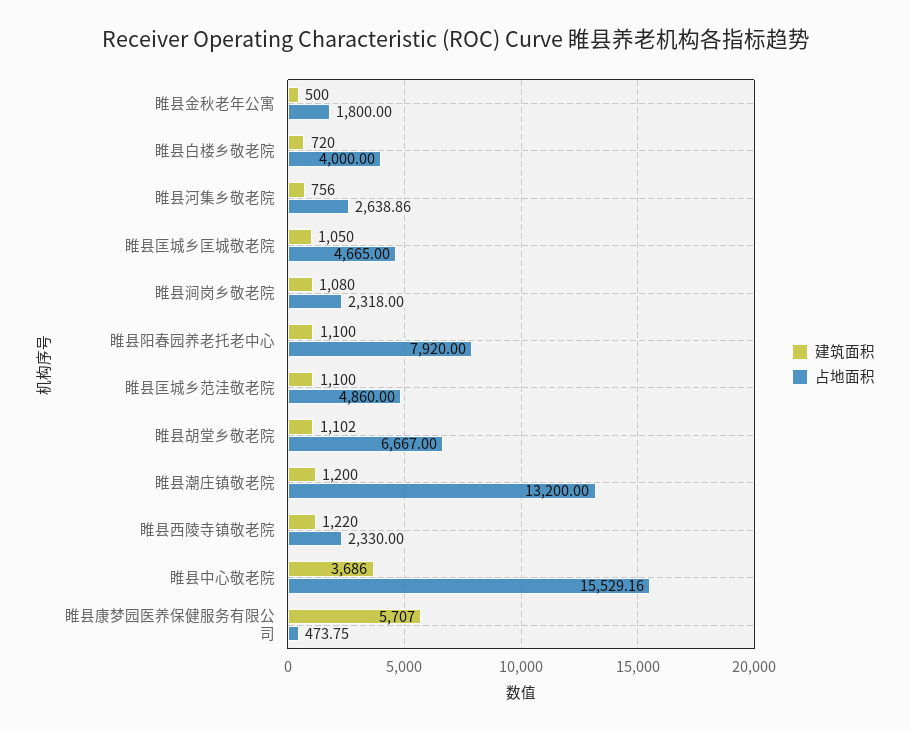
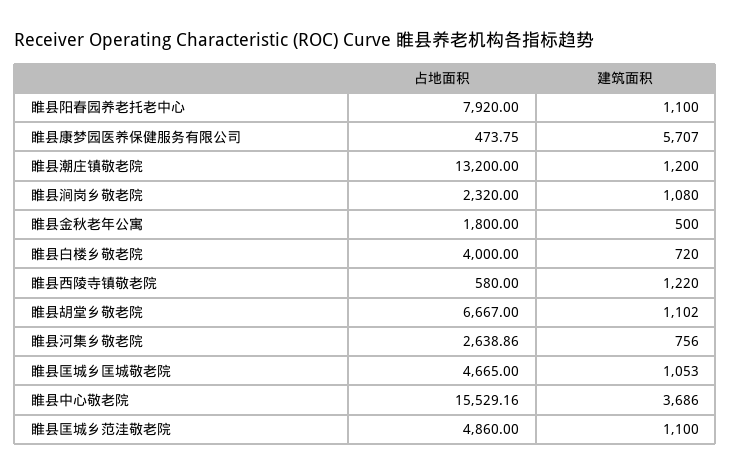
  {
    "建筑面积": {
      "睢县金秋老年公寓": 500,
      "睢县白楼乡敬老院": 720,
      "睢县河集乡敬老院": 756,
-     "睢县匡城乡匡城敬老院": 1050,
+     "睢县匡城乡匡城敬老院": 1053,
      "睢县涧岗乡敬老院": 1080,
      "睢县阳春园养老托老中心": 1100,
      "睢县匡城乡范洼敬老院": 1100,
      "睢县胡堂乡敬老院": 1102,
      "睢县潮庄镇敬老院": 1200,
      "睢县西陵寺镇敬老院": 1220,
      "睢县中心敬老院": 3686,
      "睢县康梦园医养保健服务有限公司": 5707
    },
    "占地面积": {
      "睢县金秋老年公寓": 1800,
      "睢县白楼乡敬老院": 4000,
      "睢县河集乡敬老院": 2638.86,
      "睢县匡城乡匡城敬老院": 4665,
-     "睢县涧岗乡敬老院": 2318,
+     "睢县涧岗乡敬老院": 2320,
      "睢县阳春园养老托老中心": 7920,
      "睢县匡城乡范洼敬老院": 4860,
      "睢县胡堂乡敬老院": 6667,
      "睢县潮庄镇敬老院": 13200,
-     "睢县西陵寺镇敬老院": 2330,
+     "睢县西陵寺镇敬老院": 580,
      "睢县中心敬老院": 15529.16,
      "睢县康梦园医养保健服务有限公司": 473.75
    }
  }

